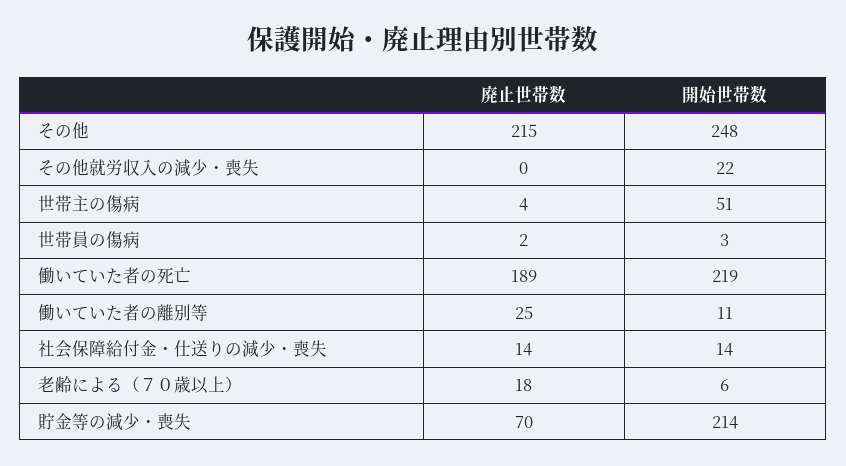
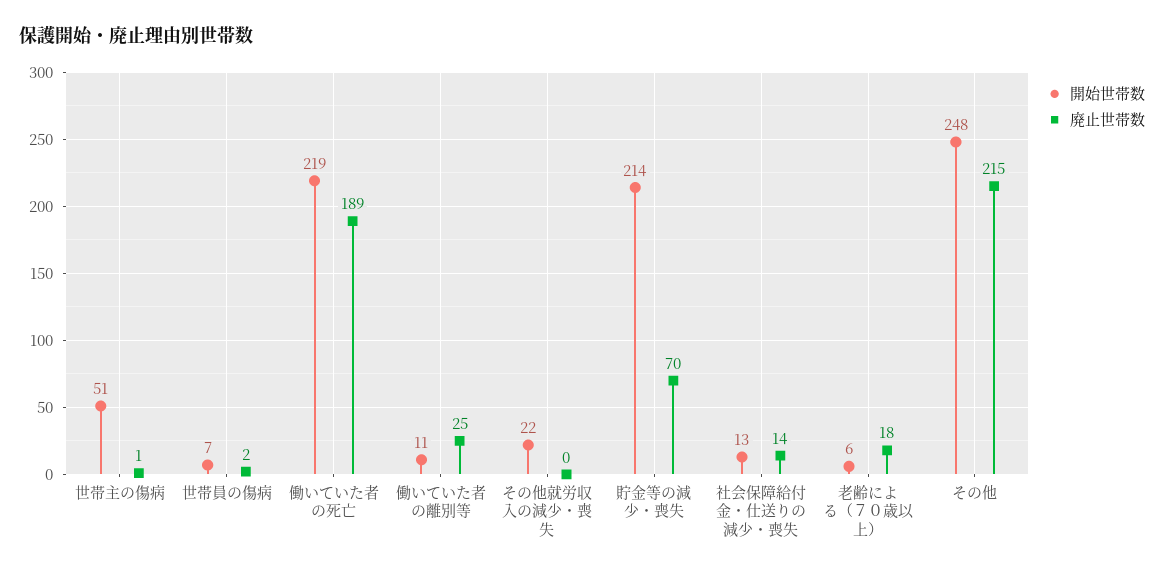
  {
    "廃止世帯数": {
      "その他": 215,
      "その他就労収入の減少・喪失": 0,
-     "世帯主の傷病": 4,
+     "世帯主の傷病": 1,
      "世帯員の傷病": 2,
      "働いていた者の死亡": 189,
      "働いていた者の離別等": 25,
      "社会保障給付金・仕送りの減少・喪失": 14,
      "老齢による（７０歳以上）": 18,
      "貯金等の減少・喪失": 70
    },
    "開始世帯数": {
      "その他": 248,
      "その他就労収入の減少・喪失": 22,
      "世帯主の傷病": 51,
-     "世帯員の傷病": 3,
+     "世帯員の傷病": 7,
      "働いていた者の死亡": 219,
      "働いていた者の離別等": 11,
-     "社会保障給付金・仕送りの減少・喪失": 14,
+     "社会保障給付金・仕送りの減少・喪失": 13,
      "老齢による（７０歳以上）": 6,
      "貯金等の減少・喪失": 214
    }
  }

